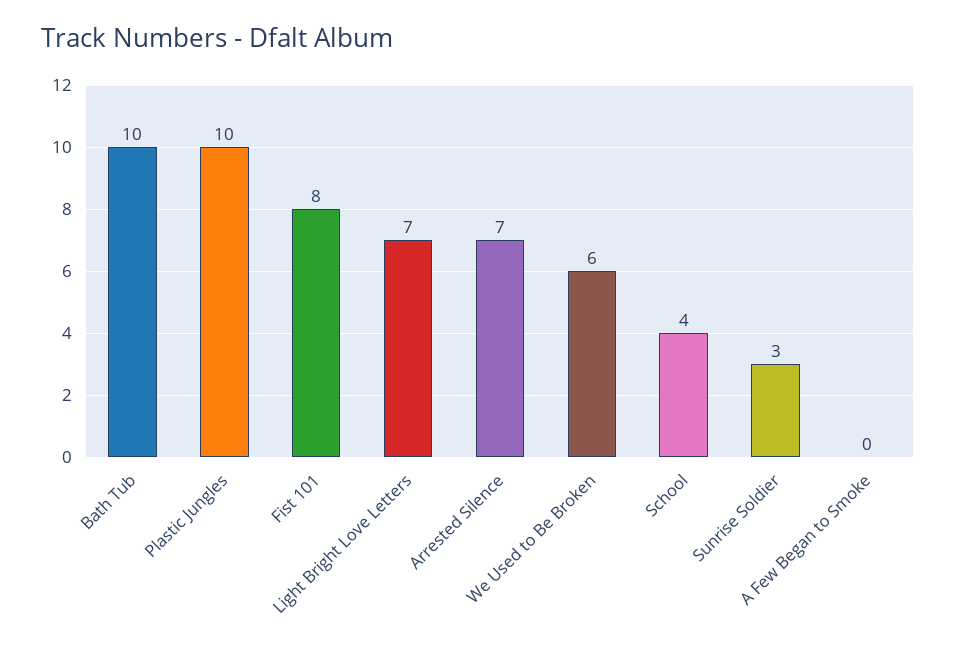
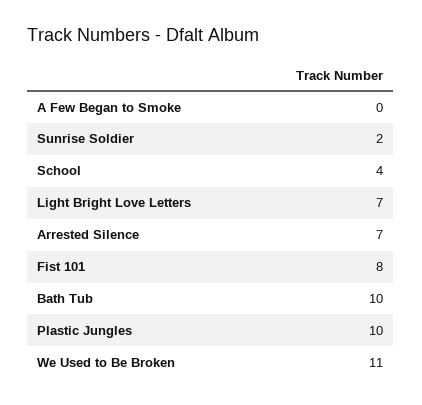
  {
    "Bath Tub": 10,
    "Plastic Jungles": 10,
    "Fist 101": 8,
    "Light Bright Love Letters": 7,
    "Arrested Silence": 7,
-   "We Used to Be Broken": 6,
+   "We Used to Be Broken": 11,
    "School": 4,
-   "Sunrise Soldier": 3,
+   "Sunrise Soldier": 2,
    "A Few Began to Smoke": 0
  }

